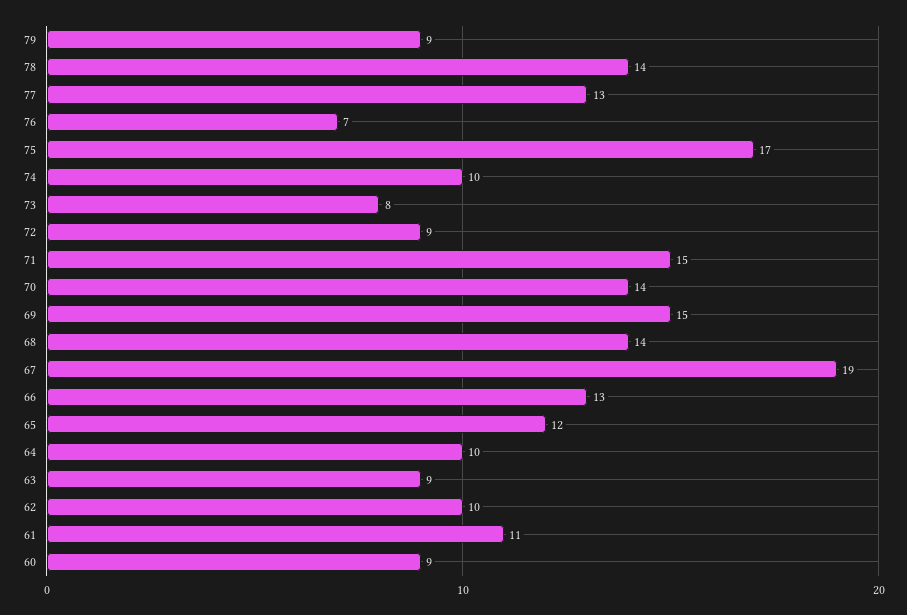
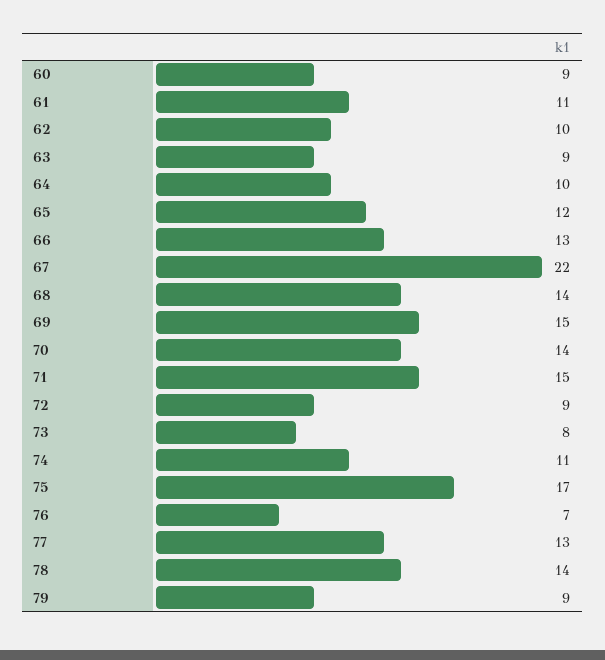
  {
    "79": 9,
    "78": 14,
    "77": 13,
    "76": 7,
    "75": 17,
-   "74": 10,
+   "74": 11,
    "73": 8,
    "72": 9,
    "71": 15,
    "70": 14,
    "69": 15,
    "68": 14,
-   "67": 19,
+   "67": 22,
    "66": 13,
    "65": 12,
    "64": 10,
    "63": 9,
    "62": 10,
    "61": 11,
    "60": 9
  }

